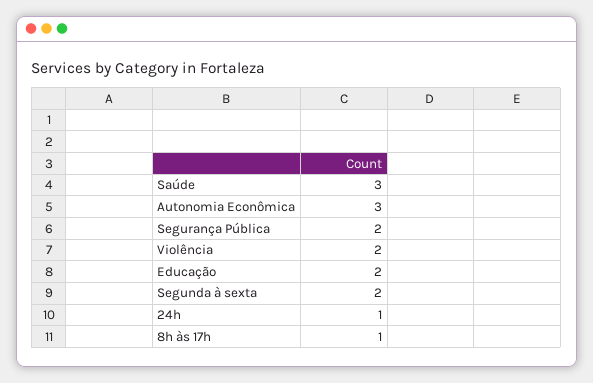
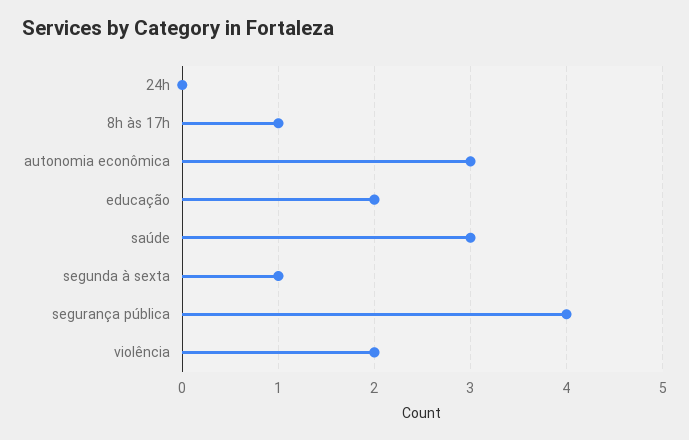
  {
    "Saúde": 3,
    "Autonomia Econômica": 3,
-   "Segurança Pública": 2,
+   "Segurança Pública": 4,
    "Violência": 2,
    "Educação": 2,
-   "Segunda à sexta": 2,
+   "Segunda à sexta": 1,
-   "24h": 1,
+   "24h": 0,
    "8h às 17h": 1
  }

